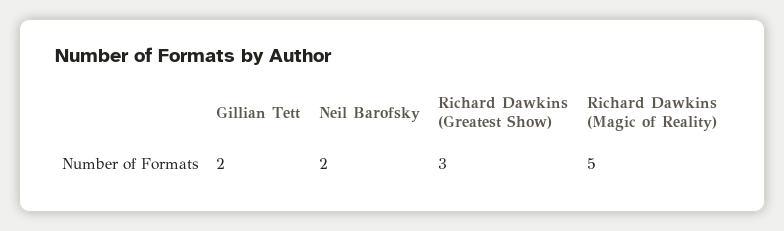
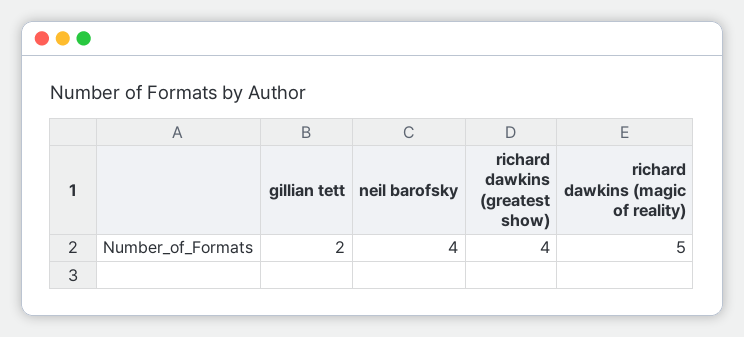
  {
    "Gillian Tett": 2,
-   "Neil Barofsky": 2,
+   "Neil Barofsky": 4,
-   "Richard Dawkins (Greatest Show)": 3,
+   "Richard Dawkins (Greatest Show)": 4,
    "Richard Dawkins (Magic of Reality)": 5
  }

